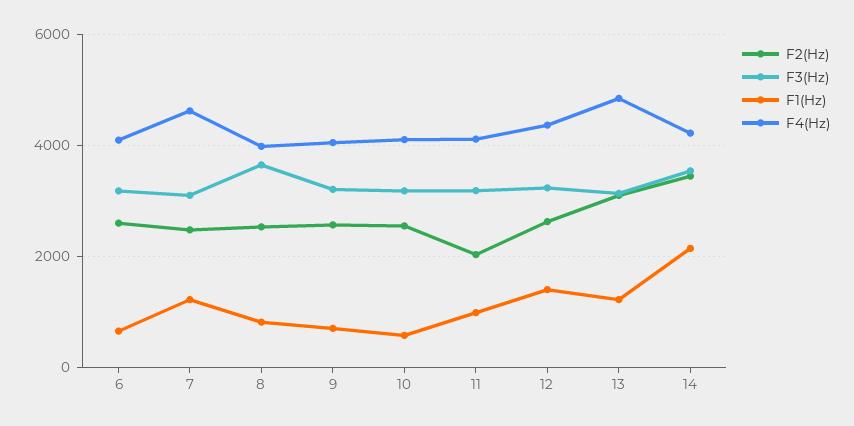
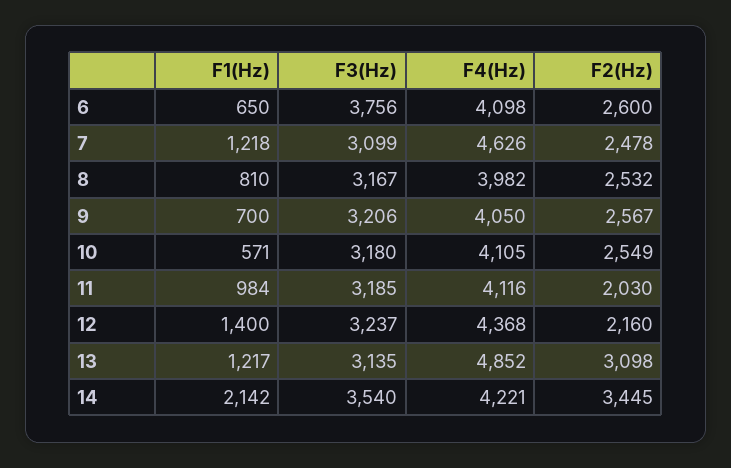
  {
    "F2(Hz)": {
      "6": 2600,
      "7": 2478,
      "8": 2532,
      "9": 2567,
      "10": 2549,
      "11": 2030,
-     "12": 2600,
+     "12": 2160,
      "13": 3098,
      "14": 3445
    },
    "F3(Hz)": {
-     "6": 3200,
+     "6": 3756,
      "7": 3099,
-     "8": 3600,
+     "8": 3167,
      "9": 3206,
      "10": 3180,
      "11": 3185,
      "12": 3237,
      "13": 3135,
      "14": 3540
    },
    "F1(Hz)": {
      "6": 650,
      "7": 1218,
      "8": 810,
      "9": 700,
      "10": 571,
      "11": 984,
      "12": 1400,
      "13": 1217,
      "14": 2142
    },
    "F4(Hz)": {
      "6": 4098,
      "7": 4626,
      "8": 3982,
      "9": 4050,
      "10": 4105,
      "11": 4116,
      "12": 4368,
      "13": 4852,
      "14": 4221
    }
  }

